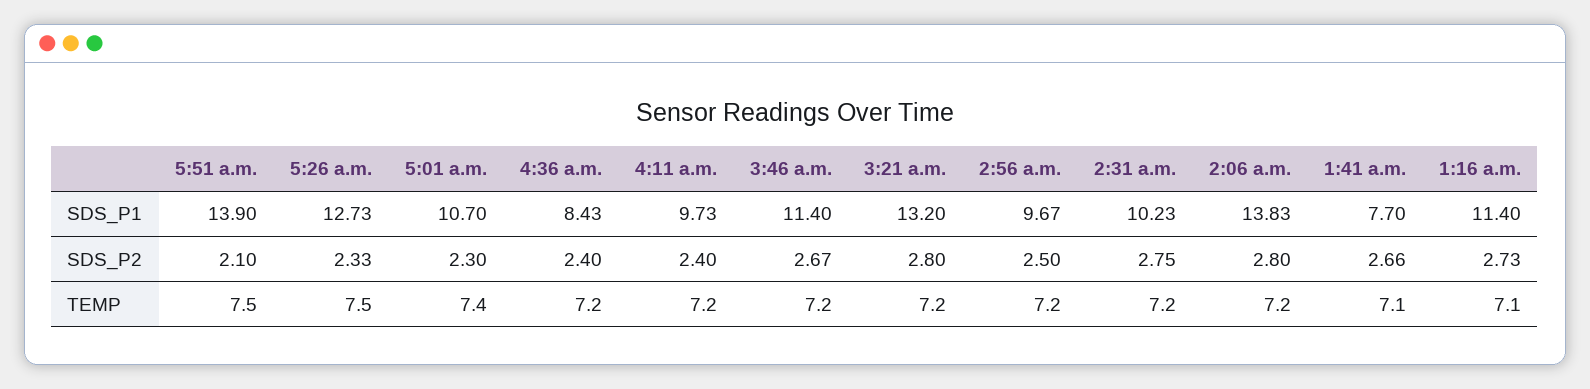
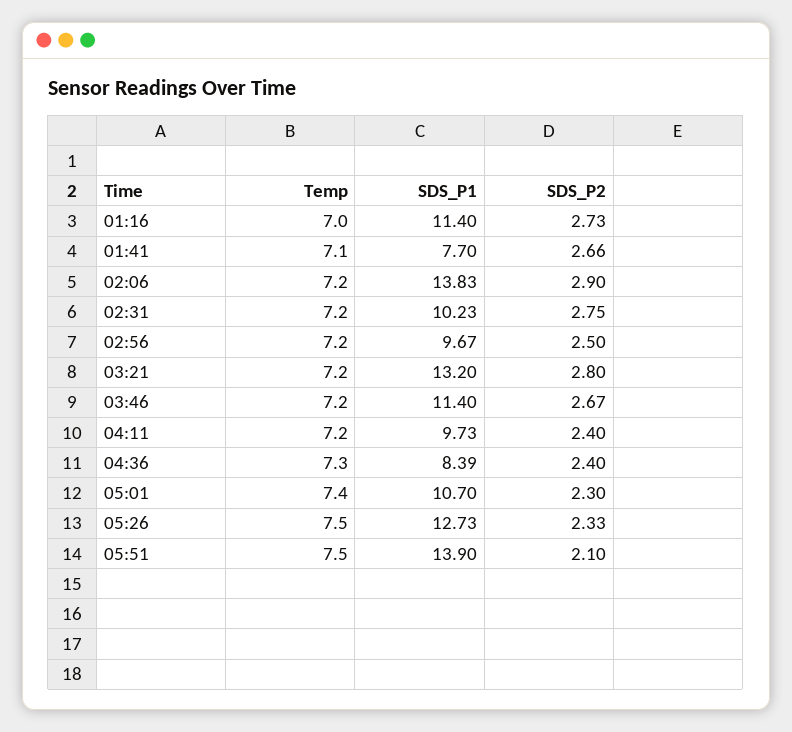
  {
    "5:51 a.m.": {
      "SDS_P1": 13.9,
      "SDS_P2": 2.1,
      "TEMP": 7.5
    },
    "5:26 a.m.": {
      "SDS_P1": 12.73,
      "SDS_P2": 2.33,
      "TEMP": 7.5
    },
    "5:01 a.m.": {
      "SDS_P1": 10.7,
      "SDS_P2": 2.3,
      "TEMP": 7.4
    },
    "4:36 a.m.": {
-     "SDS_P1": 8.43,
+     "SDS_P1": 8.39,
      "SDS_P2": 2.4,
-     "TEMP": 7.2
+     "TEMP": 7.3
    },
    "4:11 a.m.": {
      "SDS_P1": 9.73,
      "SDS_P2": 2.4,
      "TEMP": 7.2
    },
    "3:46 a.m.": {
      "SDS_P1": 11.4,
      "SDS_P2": 2.67,
      "TEMP": 7.2
    },
    "3:21 a.m.": {
      "SDS_P1": 13.2,
      "SDS_P2": 2.8,
      "TEMP": 7.2
    },
    "2:56 a.m.": {
      "SDS_P1": 9.67,
      "SDS_P2": 2.5,
      "TEMP": 7.2
    },
    "2:31 a.m.": {
      "SDS_P1": 10.23,
      "SDS_P2": 2.75,
      "TEMP": 7.2
    },
    "2:06 a.m.": {
      "SDS_P1": 13.83,
-     "SDS_P2": 2.8,
+     "SDS_P2": 2.9,
      "TEMP": 7.2
    },
    "1:41 a.m.": {
      "SDS_P1": 7.7,
      "SDS_P2": 2.66,
      "TEMP": 7.1
    },
    "1:16 a.m.": {
      "SDS_P1": 11.4,
      "SDS_P2": 2.73,
-     "TEMP": 7.1
+     "TEMP": 7
    }
  }

